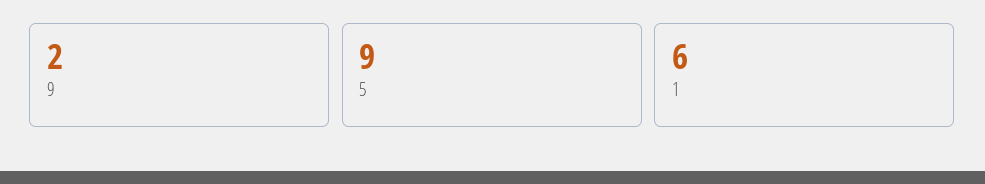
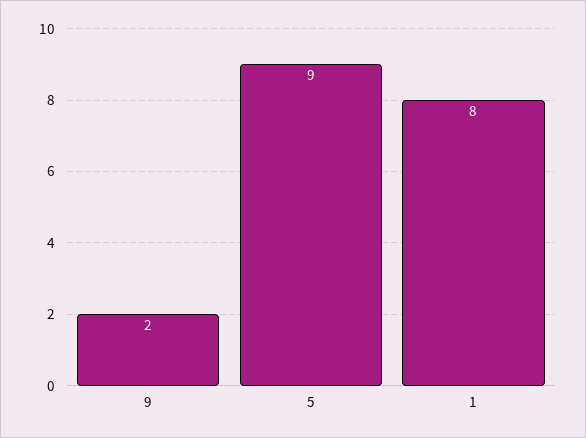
  {
    "9": 2,
    "5": 9,
-   "1": 6
+   "1": 8
  }

